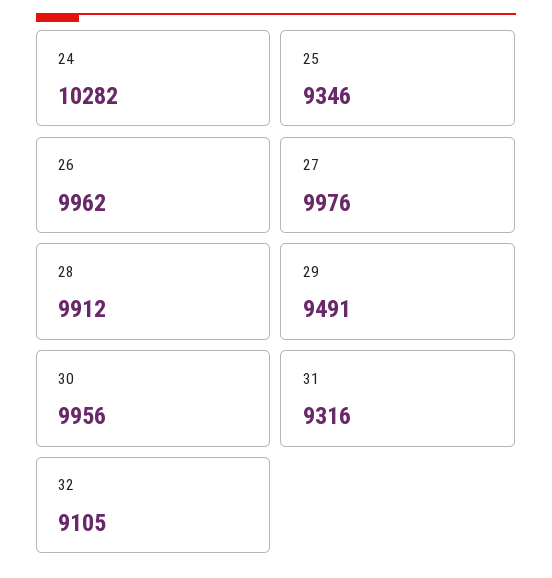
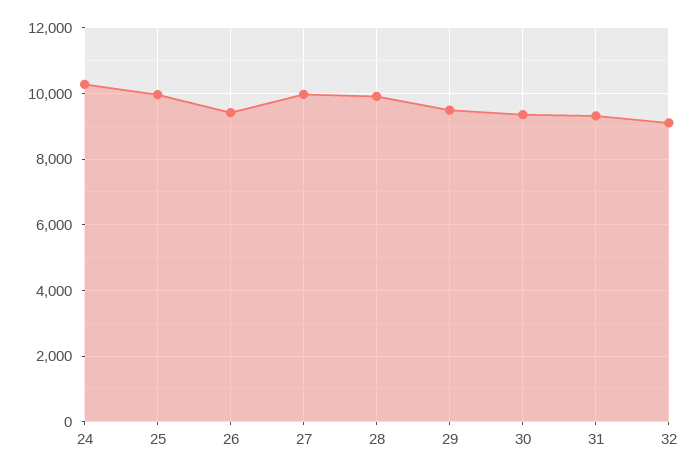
  {
    "24": 10282,
-   "25": 9346,
+   "25": 10000,
-   "26": 9962,
+   "26": 9400,
    "27": 9976,
    "28": 9912,
    "29": 9491,
-   "30": 9956,
+   "30": 9400,
    "31": 9316,
    "32": 9105
  }

